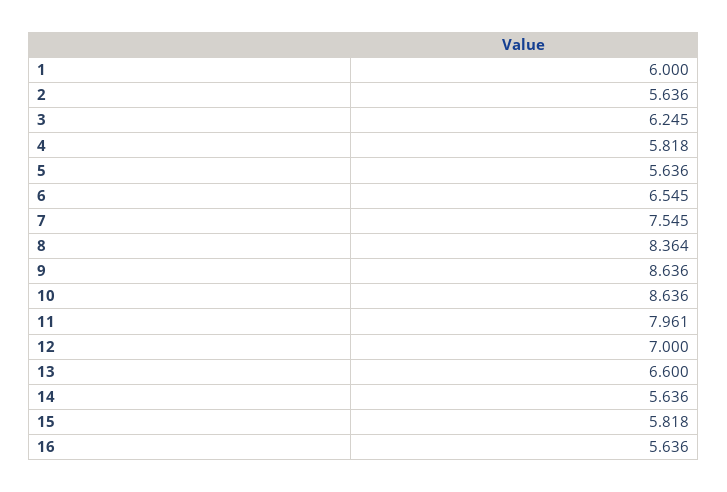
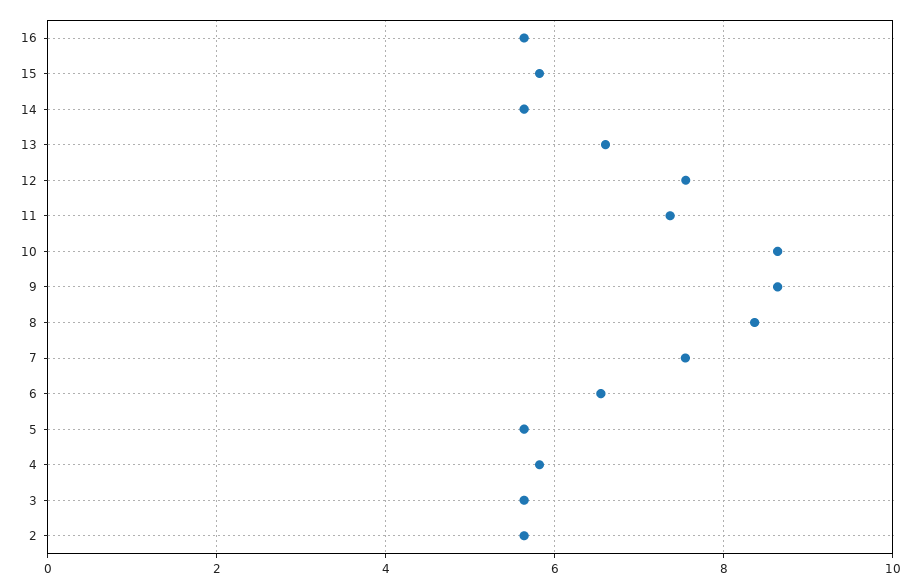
  {
-   "1": 6,
    "2": 5.636,
-   "3": 6.245,
+   "3": 5.6,
    "4": 5.818,
    "5": 5.636,
    "6": 6.545,
    "7": 7.545,
    "8": 8.364,
    "9": 8.636,
    "10": 8.636,
-   "11": 7.961,
+   "11": 7.4,
-   "12": 7,
+   "12": 7.6,
    "13": 6.6,
    "14": 5.636,
    "15": 5.818,
    "16": 5.636
  }

